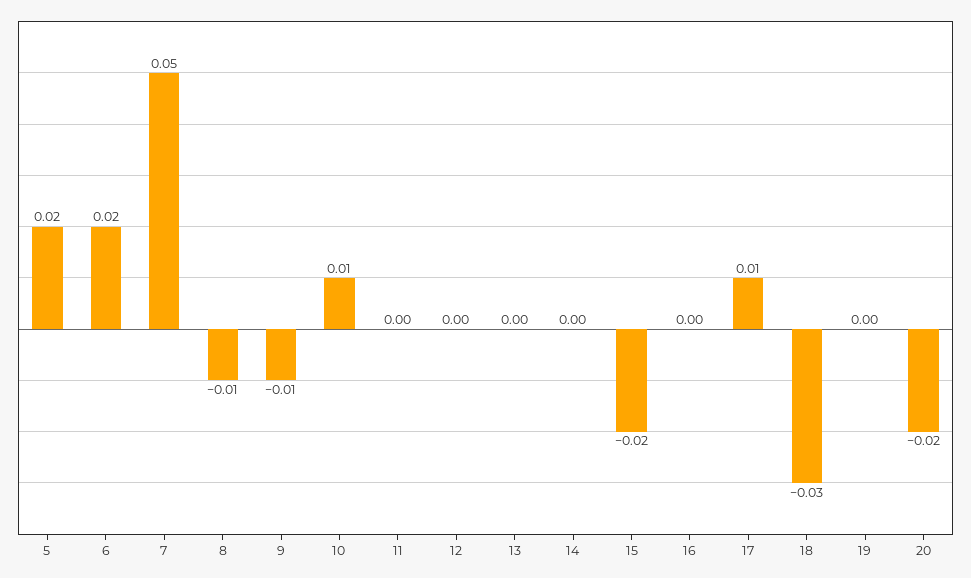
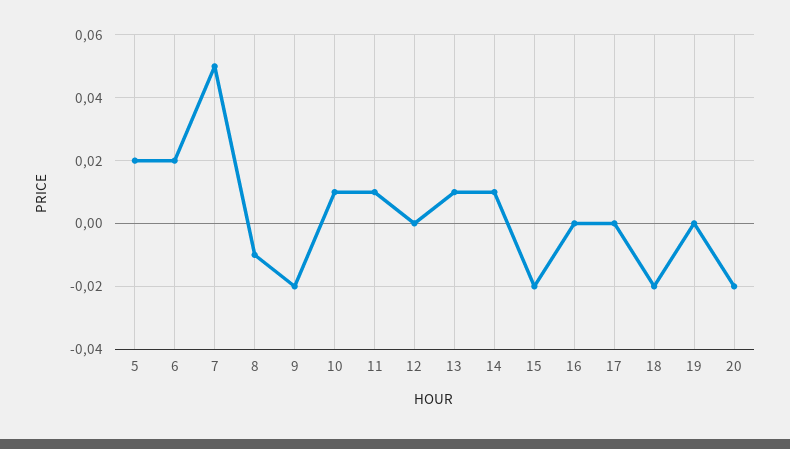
  {
    "5": 0.02,
    "6": 0.02,
    "7": 0.05,
    "8": -0.01,
-   "9": -0.01,
+   "9": -0.02,
    "10": 0.01,
-   "11": 0,
+   "11": 0.01,
    "12": 0,
-   "13": 0,
+   "13": 0.01,
-   "14": 0,
+   "14": 0.01,
    "15": -0.02,
    "16": 0,
-   "17": 0.01,
+   "17": 0,
-   "18": -0.03,
+   "18": -0.02,
    "19": 0,
    "20": -0.02
  }

